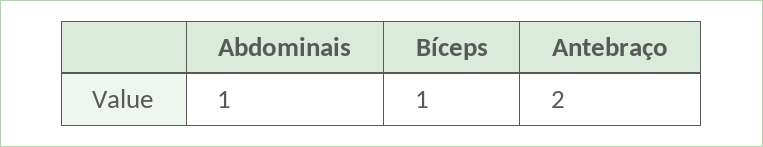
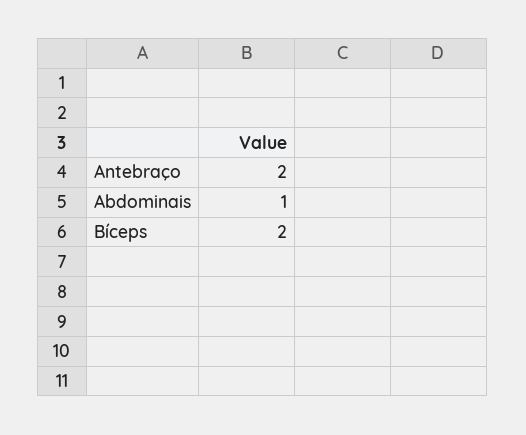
  {
    "Abdominais": 1,
-   "Bíceps": 1,
+   "Bíceps": 2,
    "Antebraço": 2
  }

